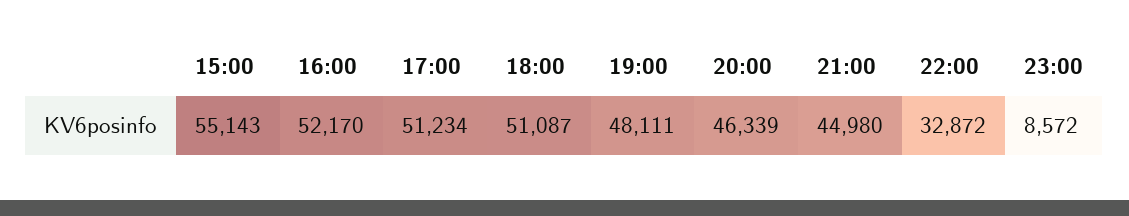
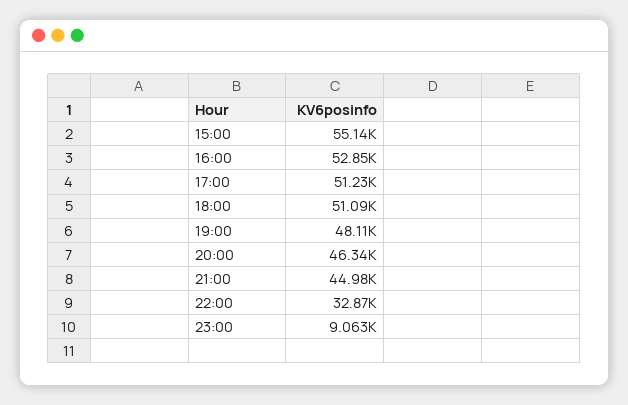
  {
    "15:00": 55143,
-   "16:00": 52170,
+   "16:00": 52850,
    "17:00": 51234,
    "18:00": 51087,
    "19:00": 48111,
    "20:00": 46339,
    "21:00": 44980,
    "22:00": 32872,
-   "23:00": 8572
+   "23:00": 9063
  }

